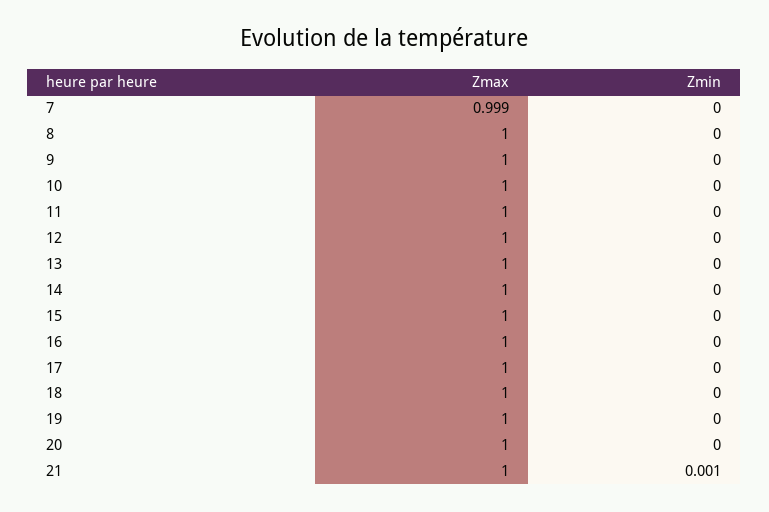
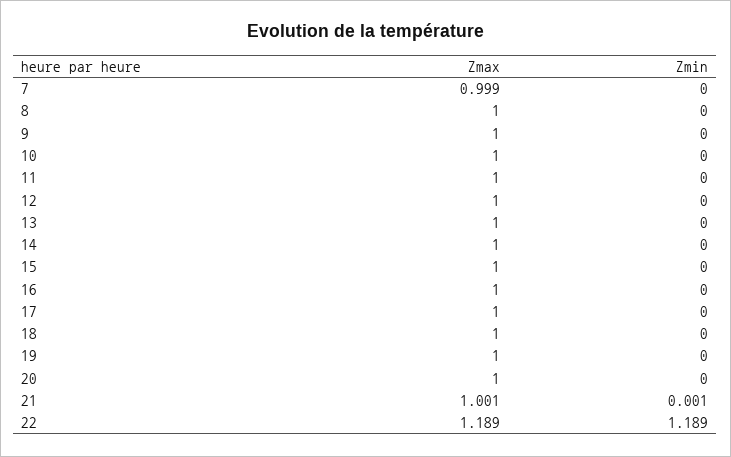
  {
    "Zmax": {
      "7": 0.999,
      "8": 1,
      "9": 1,
      "10": 1,
      "11": 1,
      "12": 1,
      "13": 1,
      "14": 1,
      "15": 1,
      "16": 1,
      "17": 1,
      "18": 1,
      "19": 1,
      "20": 1,
-     "21": 1
+     "21": 1.001,
+     "22": 1.189
    },
    "Zmin": {
      "7": 0,
      "8": 0,
      "9": 0,
      "10": 0,
      "11": 0,
      "12": 0,
      "13": 0,
      "14": 0,
      "15": 0,
      "16": 0,
      "17": 0,
      "18": 0,
      "19": 0,
      "20": 0,
-     "21": 0.001
+     "21": 0.001,
+     "22": 1.189
    }
  }

